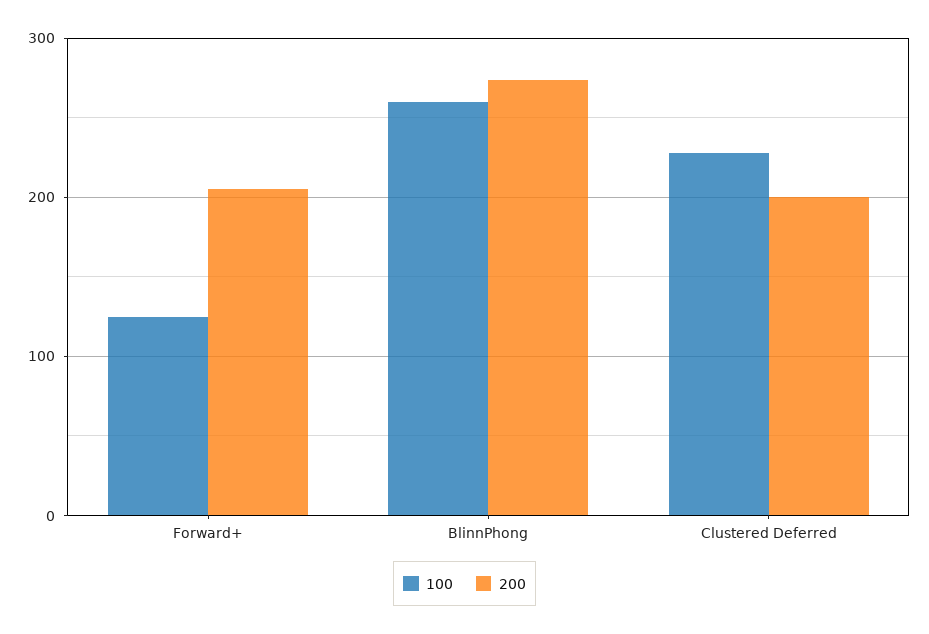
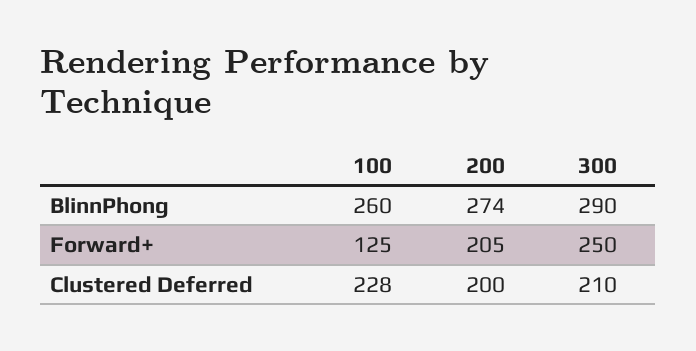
  {
    "100": {
      "Forward+": 125,
      "BlinnPhong": 260,
      "Clustered Deferred": 228
    },
    "200": {
      "Forward+": 205,
      "BlinnPhong": 274,
      "Clustered Deferred": 200
-   }
+   },
+   "300": {
+     "BlinnPhong": 290,
+     "Forward+": 250,
+     "Clustered Deferred": 210
+   }
  }

